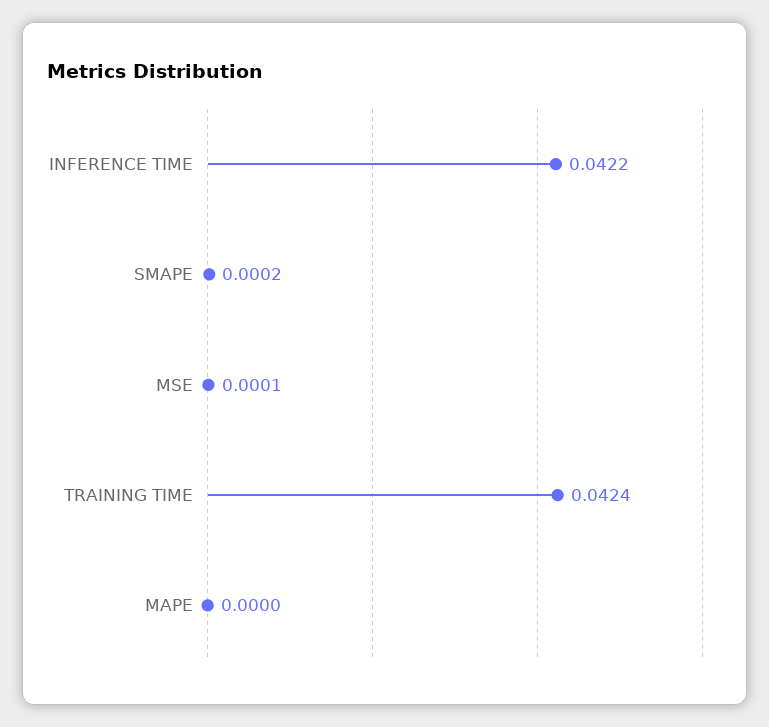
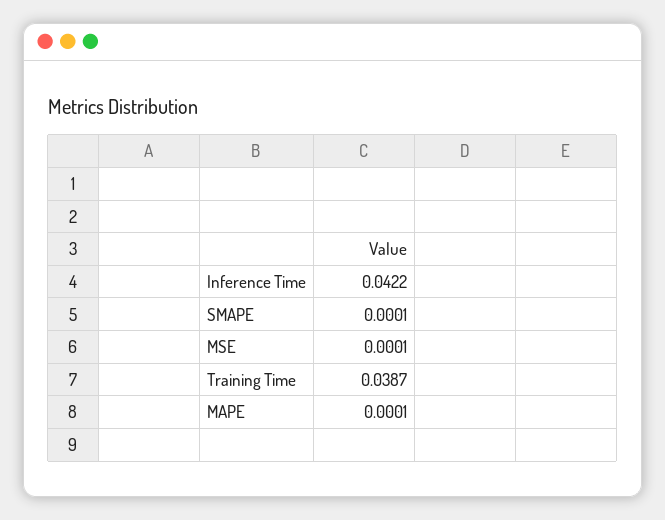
  {
    "INFERENCE TIME": 0.0422,
-   "SMAPE": 0.0002,
+   "SMAPE": 0.0001,
    "MSE": 0.0001,
-   "TRAINING TIME": 0.0424,
+   "TRAINING TIME": 0.0387,
-   "MAPE": 0
+   "MAPE": 0.0001
  }

